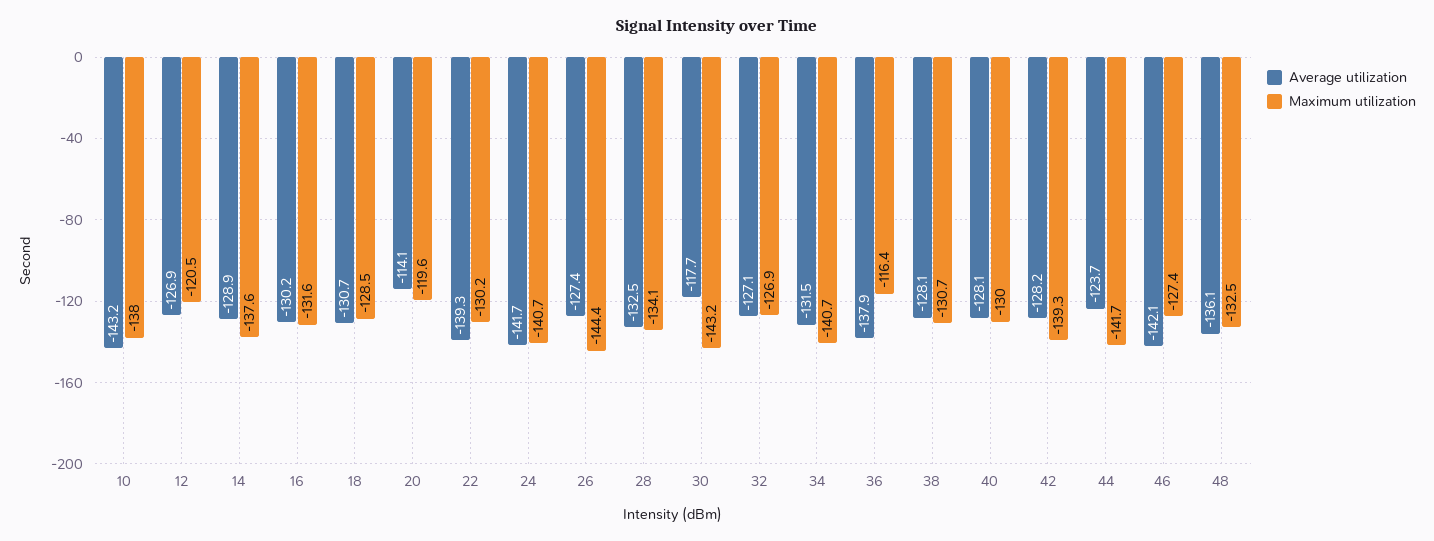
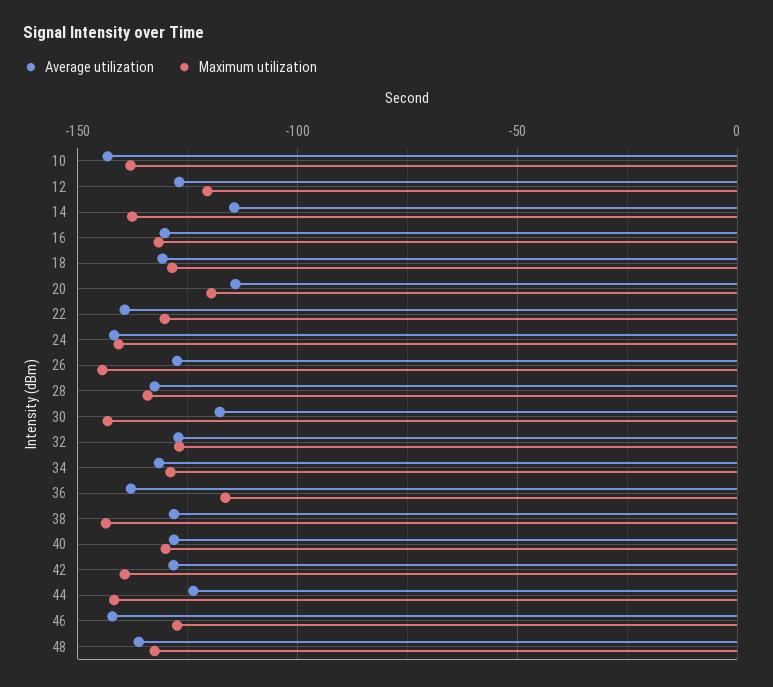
  {
    "Average utilization": {
      "10": -143.2,
      "12": -126.9,
-     "14": -128.9,
+     "14": -115,
      "16": -130.2,
      "18": -130.7,
      "20": -114.1,
      "22": -139.3,
      "24": -141.7,
      "26": -127.4,
      "28": -132.5,
      "30": -117.7,
      "32": -127.1,
      "34": -131.5,
      "36": -137.9,
      "38": -128.1,
      "40": -128.1,
      "42": -128.2,
      "44": -123.7,
      "46": -142.1,
      "48": -136.1
    },
    "Maximum utilization": {
      "10": -138,
      "12": -120.5,
      "14": -137.6,
      "16": -131.6,
      "18": -128.5,
      "20": -119.6,
      "22": -130.2,
      "24": -140.7,
      "26": -144.4,
      "28": -134.1,
      "30": -143.2,
      "32": -126.9,
-     "34": -140.7,
+     "34": -130,
      "36": -116.4,
-     "38": -130.7,
+     "38": -145,
      "40": -130,
      "42": -139.3,
      "44": -141.7,
      "46": -127.4,
      "48": -132.5
    }
  }

